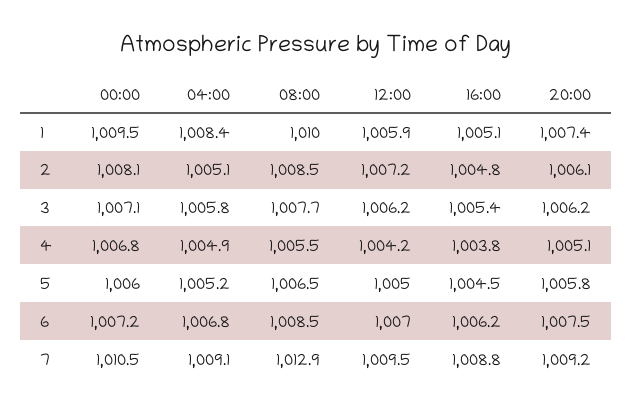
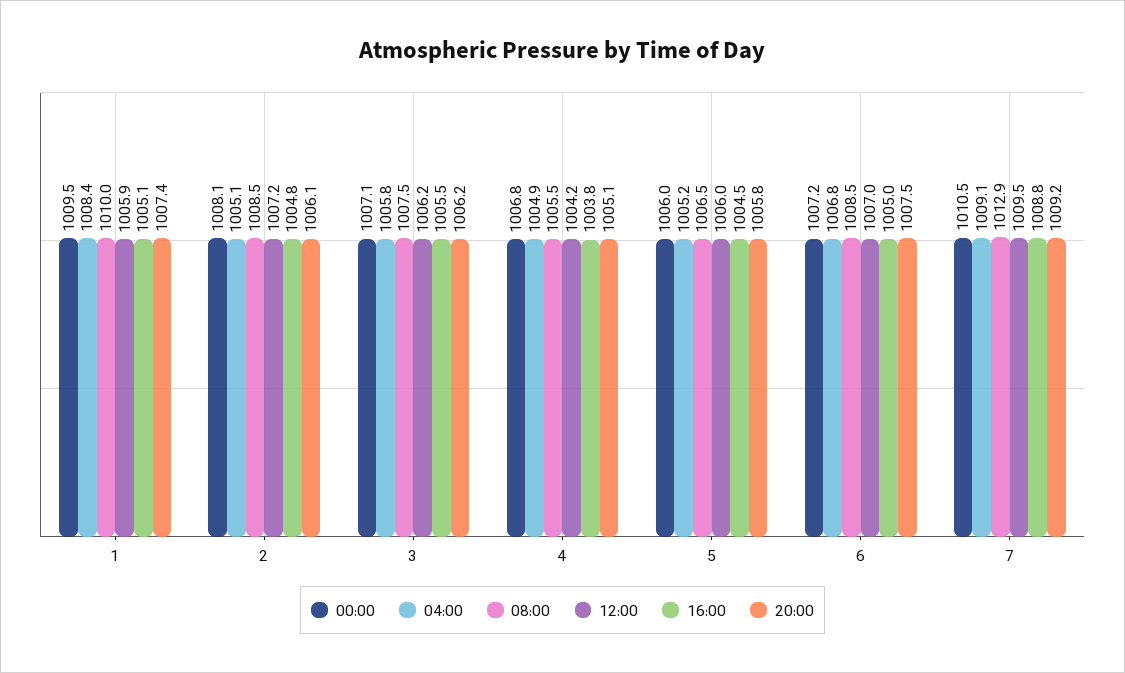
  {
    "00:00": {
      "1": 1009.5,
      "2": 1008.1,
      "3": 1007.1,
      "4": 1006.8,
      "5": 1006,
      "6": 1007.2,
      "7": 1010.5
    },
    "04:00": {
      "1": 1008.4,
      "2": 1005.1,
      "3": 1005.8,
      "4": 1004.9,
      "5": 1005.2,
      "6": 1006.8,
      "7": 1009.1
    },
    "08:00": {
      "1": 1010,
      "2": 1008.5,
-     "3": 1007.7,
+     "3": 1007.5,
      "4": 1005.5,
      "5": 1006.5,
      "6": 1008.5,
      "7": 1012.9
    },
    "12:00": {
      "1": 1005.9,
      "2": 1007.2,
      "3": 1006.2,
      "4": 1004.2,
-     "5": 1005,
+     "5": 1006,
      "6": 1007,
      "7": 1009.5
    },
    "16:00": {
      "1": 1005.1,
      "2": 1004.8,
-     "3": 1005.4,
+     "3": 1005.5,
      "4": 1003.8,
      "5": 1004.5,
-     "6": 1006.2,
+     "6": 1005,
      "7": 1008.8
    },
    "20:00": {
      "1": 1007.4,
      "2": 1006.1,
      "3": 1006.2,
      "4": 1005.1,
      "5": 1005.8,
      "6": 1007.5,
      "7": 1009.2
    }
  }

